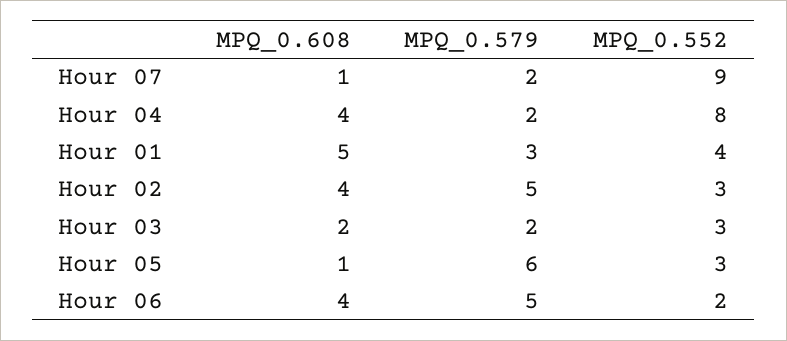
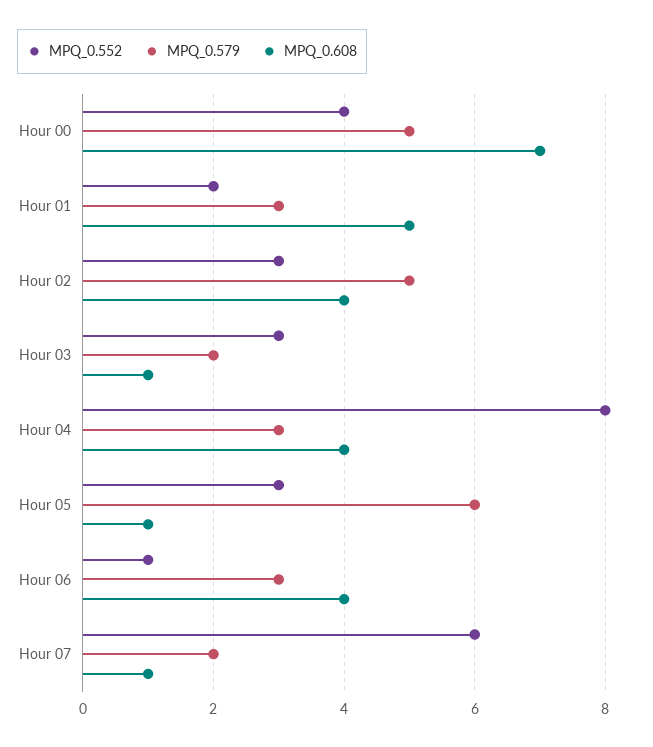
  {
    "MPQ_0.608": {
      "Hour 07": 1,
      "Hour 04": 4,
      "Hour 01": 5,
      "Hour 02": 4,
-     "Hour 03": 2,
+     "Hour 03": 1,
      "Hour 05": 1,
-     "Hour 06": 4
+     "Hour 06": 4,
+     "Hour 00": 7
    },
    "MPQ_0.579": {
      "Hour 07": 2,
-     "Hour 04": 2,
+     "Hour 04": 3,
      "Hour 01": 3,
      "Hour 02": 5,
      "Hour 03": 2,
      "Hour 05": 6,
-     "Hour 06": 5
+     "Hour 06": 3,
+     "Hour 00": 5
    },
    "MPQ_0.552": {
-     "Hour 07": 9,
+     "Hour 07": 6,
      "Hour 04": 8,
-     "Hour 01": 4,
+     "Hour 01": 2,
      "Hour 02": 3,
      "Hour 03": 3,
      "Hour 05": 3,
-     "Hour 06": 2
+     "Hour 06": 1,
+     "Hour 00": 4
    }
  }

